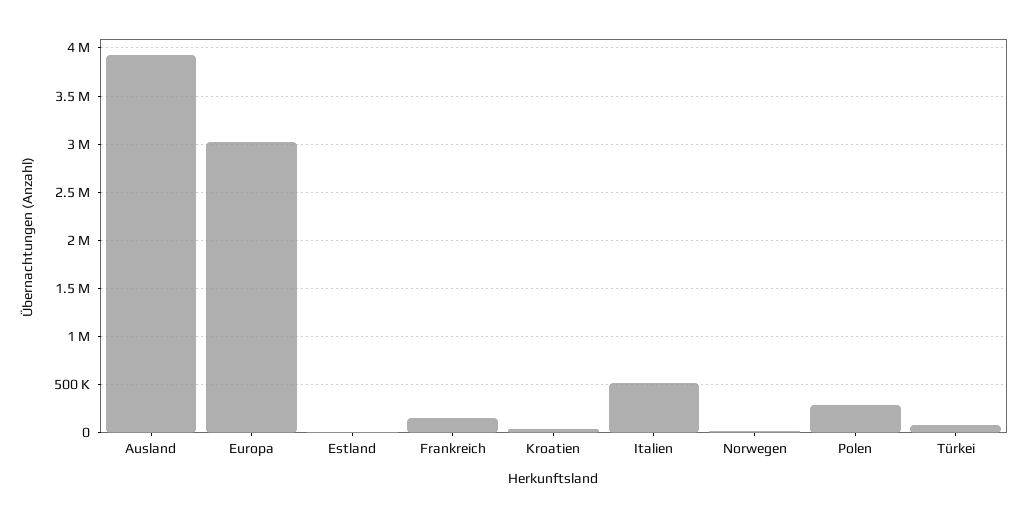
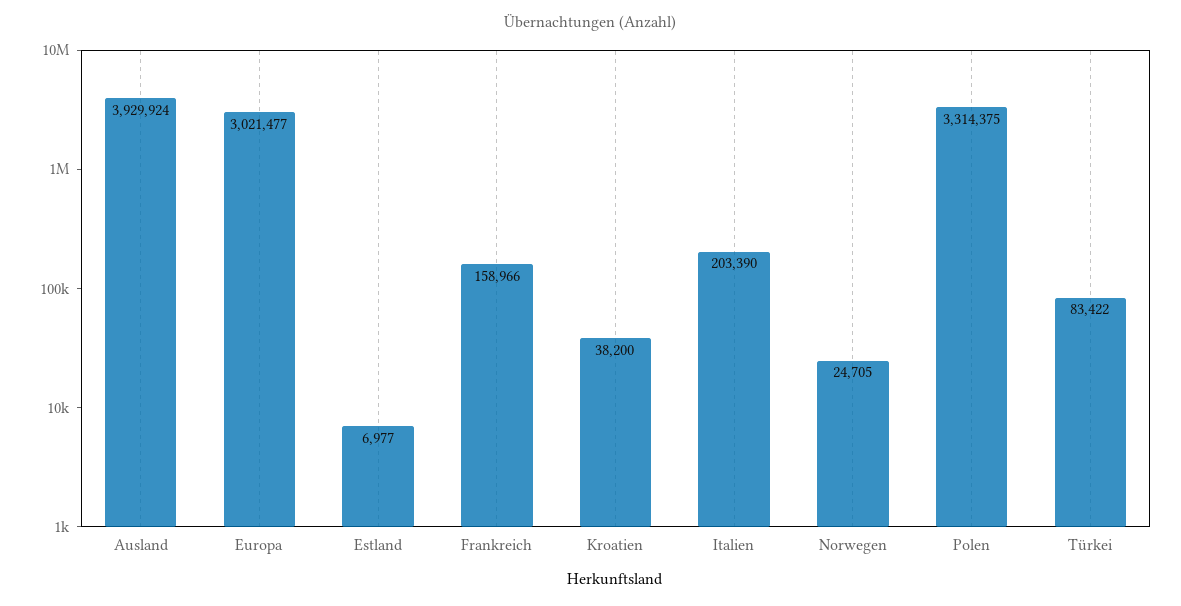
  {
    "Ausland": 3929924,
    "Europa": 3021477,
    "Estland": 6977,
    "Frankreich": 158966,
    "Kroatien": 38200,
-   "Italien": 500000,
+   "Italien": 203390,
    "Norwegen": 24705,
-   "Polen": 300000,
+   "Polen": 3314375,
    "Türkei": 83422
  }

